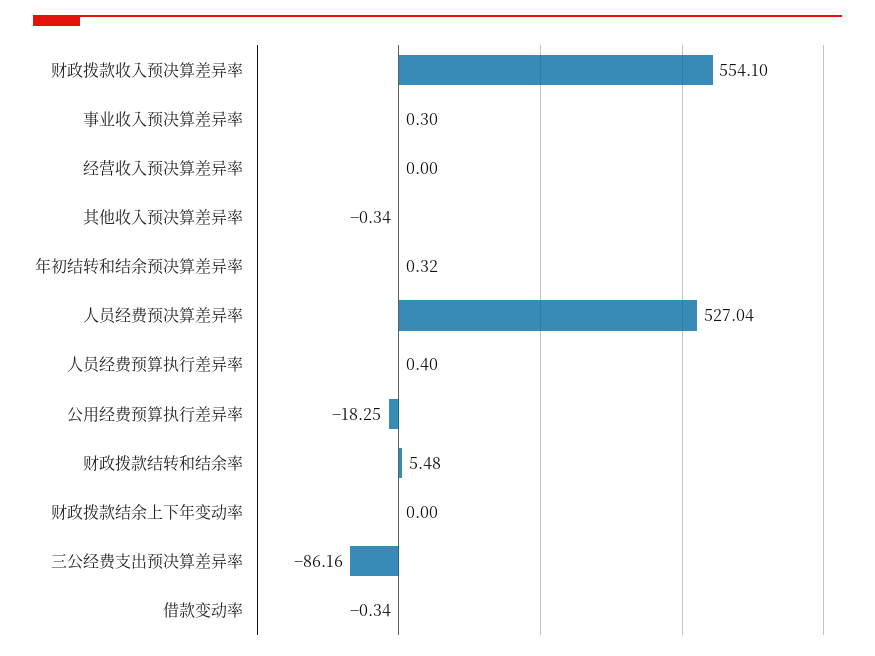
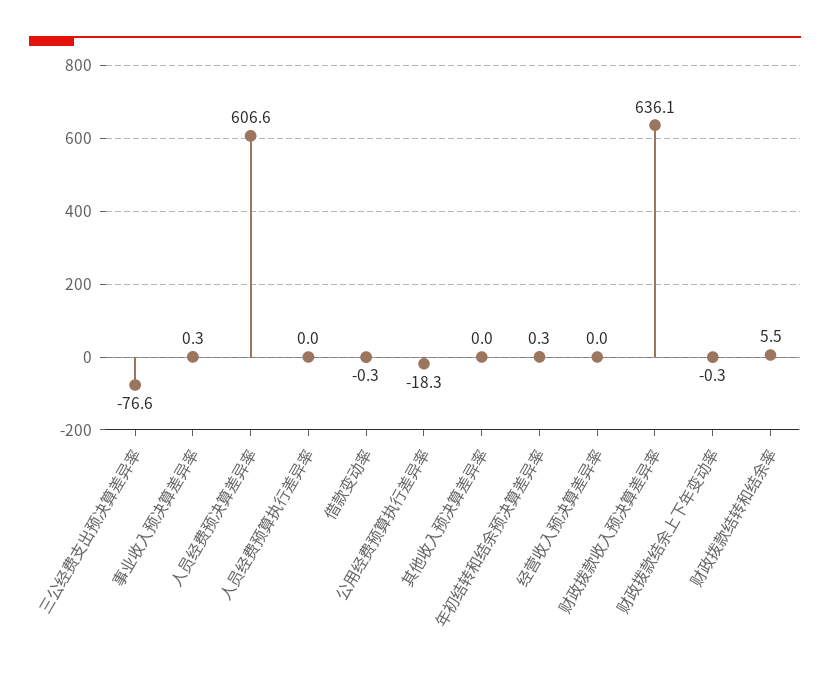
  {
-   "财政拨款收入预决算差异率": 554.1,
+   "财政拨款收入预决算差异率": 636.1,
    "事业收入预决算差异率": 0.3,
    "经营收入预决算差异率": 0,
-   "其他收入预决算差异率": -0.34,
+   "其他收入预决算差异率": 0,
    "年初结转和结余预决算差异率": 0.32,
-   "人员经费预决算差异率": 527.04,
+   "人员经费预决算差异率": 606.6,
-   "人员经费预算执行差异率": 0.4,
+   "人员经费预算执行差异率": 0,
    "公用经费预算执行差异率": -18.25,
    "财政拨款结转和结余率": 5.48,
-   "财政拨款结余上下年变动率": 0,
+   "财政拨款结余上下年变动率": -0.3,
-   "三公经费支出预决算差异率": -86.16,
+   "三公经费支出预决算差异率": -76.6,
    "借款变动率": -0.34
  }

